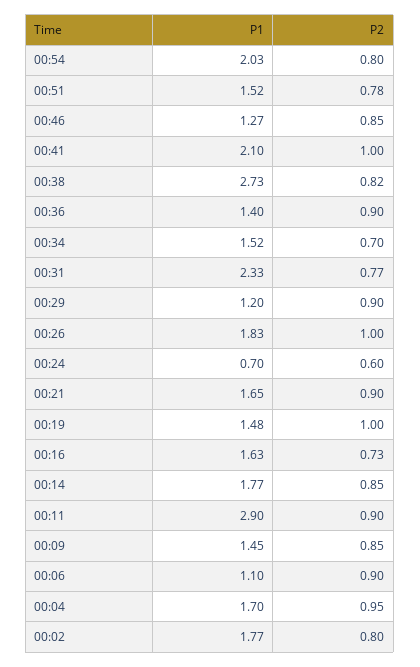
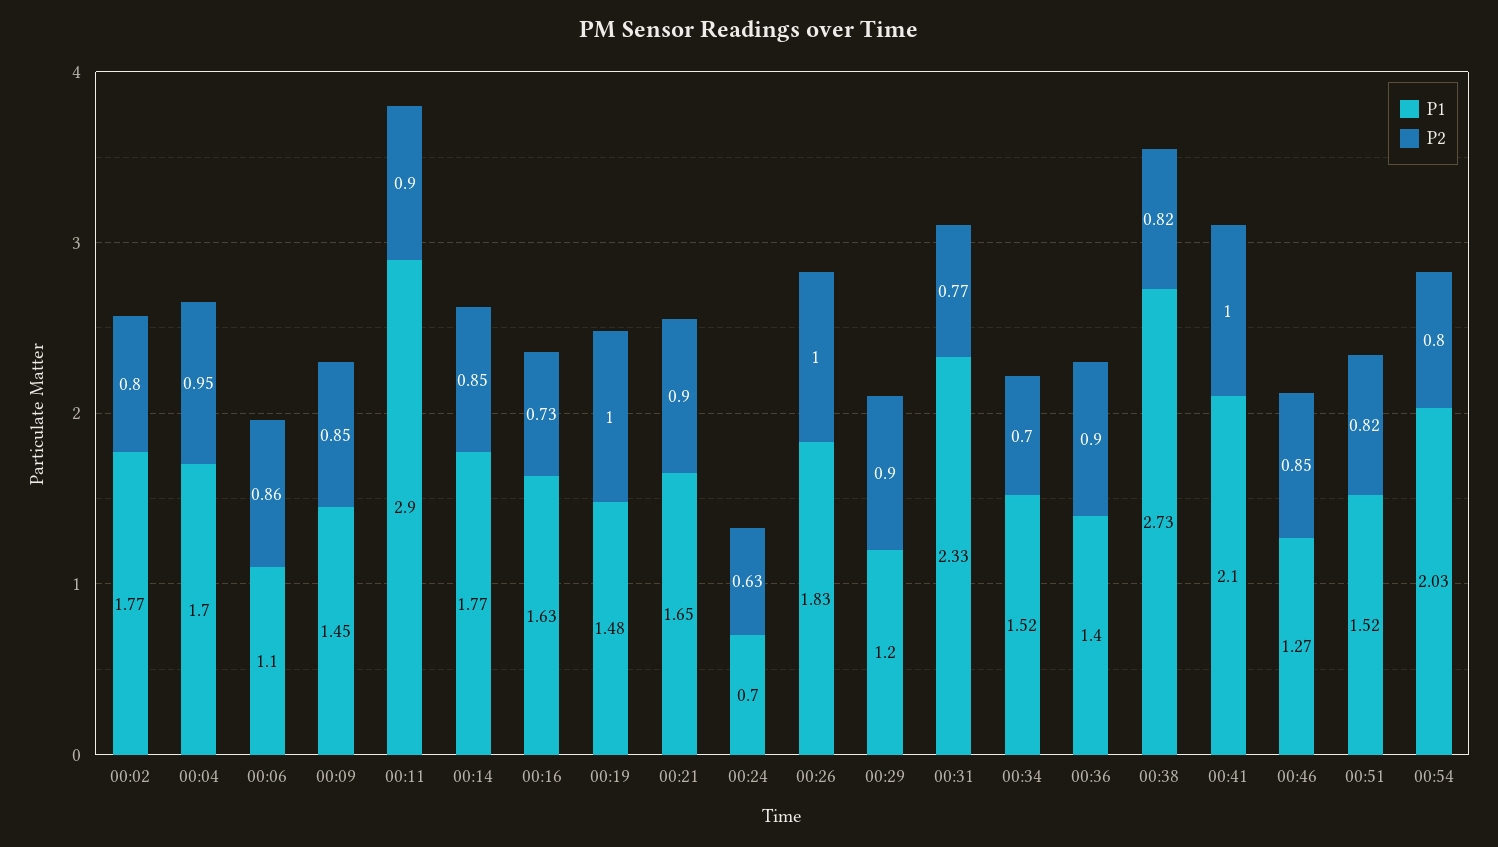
  {
    "P1": {
      "00:54": 2.03,
      "00:51": 1.52,
      "00:46": 1.27,
      "00:41": 2.1,
      "00:38": 2.73,
      "00:36": 1.4,
      "00:34": 1.52,
      "00:31": 2.33,
      "00:29": 1.2,
      "00:26": 1.83,
      "00:24": 0.7,
      "00:21": 1.65,
      "00:19": 1.48,
      "00:16": 1.63,
      "00:14": 1.77,
      "00:11": 2.9,
      "00:09": 1.45,
      "00:06": 1.1,
      "00:04": 1.7,
      "00:02": 1.77
    },
    "P2": {
      "00:54": 0.8,
-     "00:51": 0.78,
+     "00:51": 0.82,
      "00:46": 0.85,
      "00:41": 1,
      "00:38": 0.82,
      "00:36": 0.9,
      "00:34": 0.7,
      "00:31": 0.77,
      "00:29": 0.9,
      "00:26": 1,
-     "00:24": 0.6,
+     "00:24": 0.63,
      "00:21": 0.9,
      "00:19": 1,
      "00:16": 0.73,
      "00:14": 0.85,
      "00:11": 0.9,
      "00:09": 0.85,
-     "00:06": 0.9,
+     "00:06": 0.86,
      "00:04": 0.95,
      "00:02": 0.8
    }
  }

